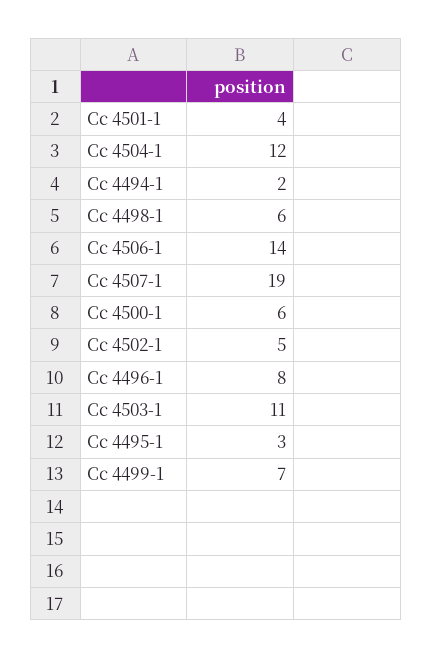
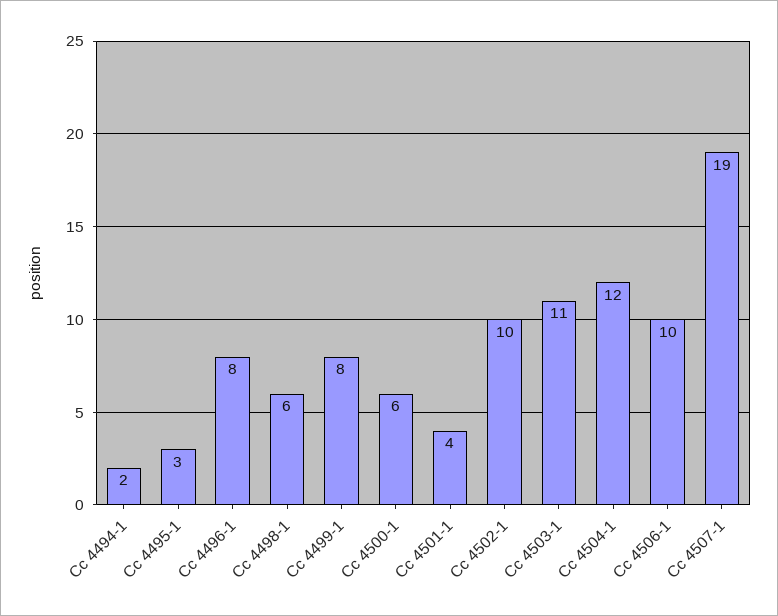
  {
    "Cc 4501-1": 4,
    "Cc 4504-1": 12,
    "Cc 4494-1": 2,
    "Cc 4498-1": 6,
-   "Cc 4506-1": 14,
+   "Cc 4506-1": 10,
    "Cc 4507-1": 19,
    "Cc 4500-1": 6,
-   "Cc 4502-1": 5,
+   "Cc 4502-1": 10,
    "Cc 4496-1": 8,
    "Cc 4503-1": 11,
    "Cc 4495-1": 3,
-   "Cc 4499-1": 7
+   "Cc 4499-1": 8
  }

